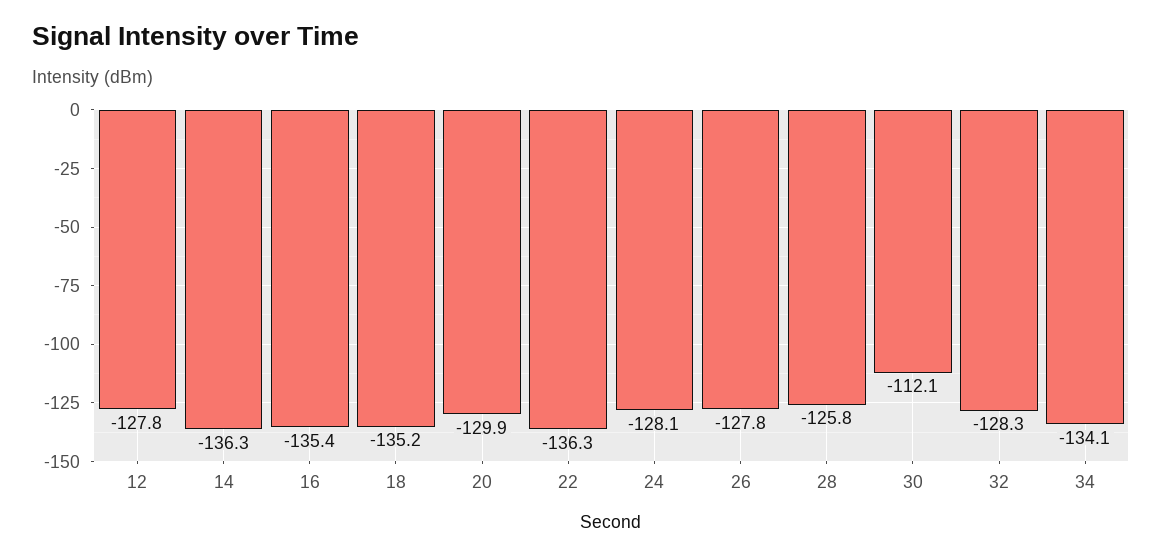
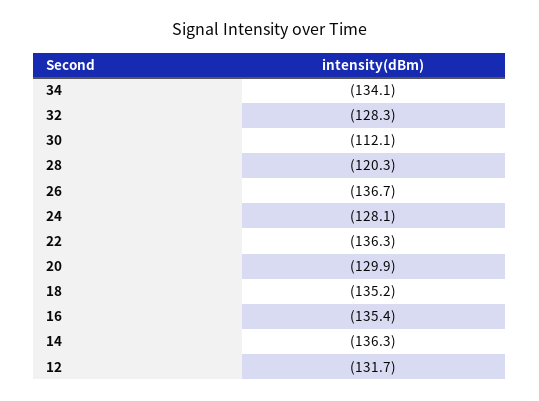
  {
-   "12": -127.8,
+   "12": -131.7,
    "14": -136.3,
    "16": -135.4,
    "18": -135.2,
    "20": -129.9,
    "22": -136.3,
    "24": -128.1,
-   "26": -127.8,
+   "26": -136.7,
-   "28": -125.8,
+   "28": -120.3,
    "30": -112.1,
    "32": -128.3,
    "34": -134.1
  }

